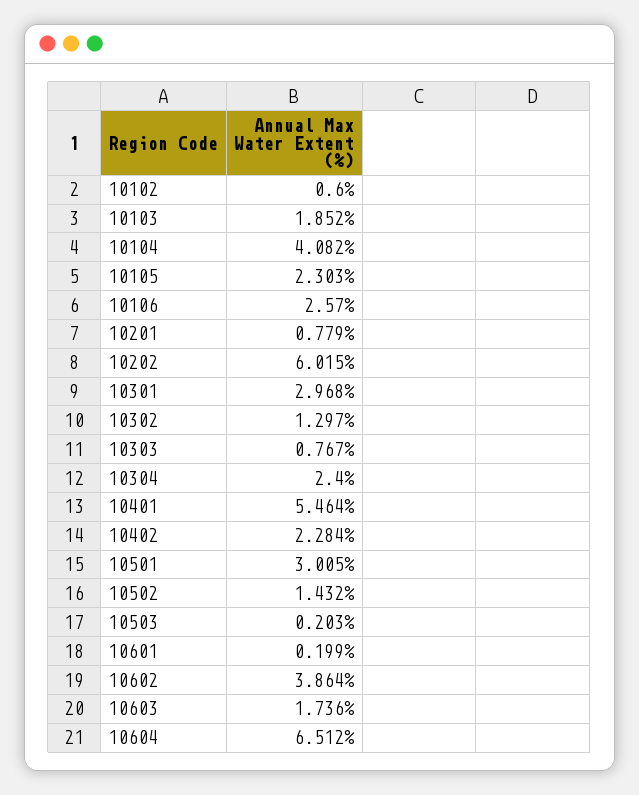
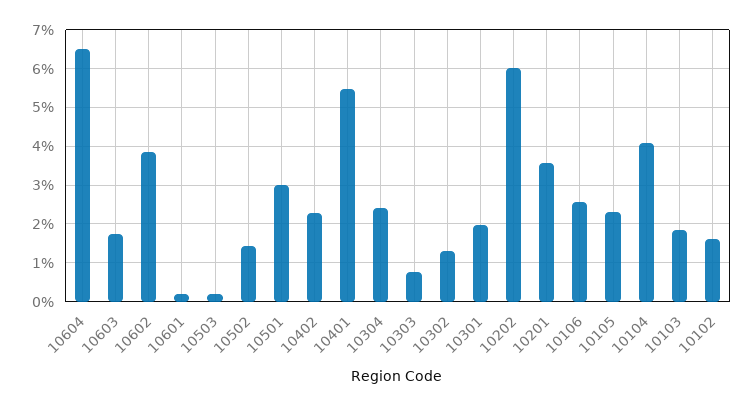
  {
-   "10102": 0.6,
+   "10102": 1.6,
    "10103": 1.852,
    "10104": 4.082,
    "10105": 2.303,
    "10106": 2.57,
-   "10201": 0.779,
+   "10201": 3.6,
    "10202": 6.015,
-   "10301": 2.968,
+   "10301": 2,
    "10302": 1.297,
    "10303": 0.767,
    "10304": 2.4,
    "10401": 5.464,
    "10402": 2.284,
    "10501": 3.005,
    "10502": 1.432,
    "10503": 0.203,
    "10601": 0.199,
    "10602": 3.864,
    "10603": 1.736,
    "10604": 6.512
  }

